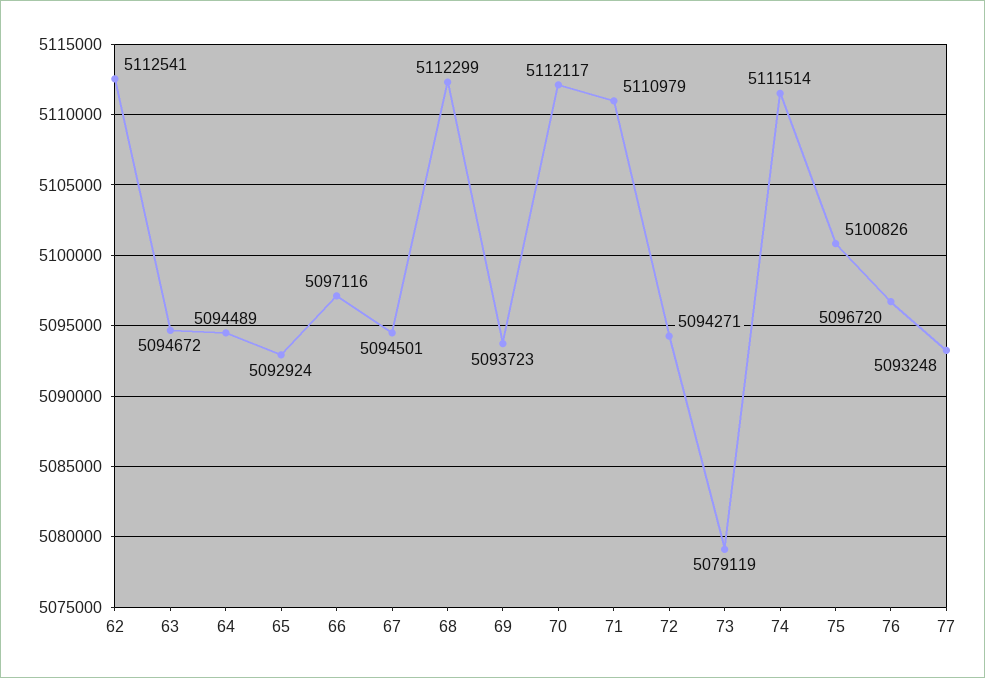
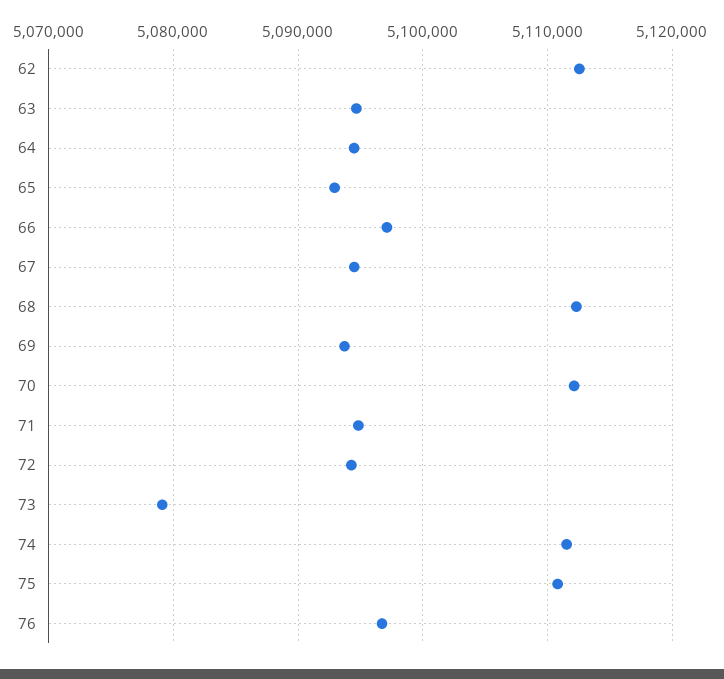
  {
    "62": 5112541,
    "63": 5094672,
    "64": 5094489,
    "65": 5092924,
    "66": 5097116,
    "67": 5094501,
    "68": 5112299,
    "69": 5093723,
    "70": 5112117,
-   "71": 5110979,
+   "71": 5095000,
    "72": 5094271,
    "73": 5079119,
    "74": 5111514,
-   "75": 5100826,
+   "75": 5111000,
-   "76": 5096720,
+   "76": 5096720
-   "77": 5093248
  }

